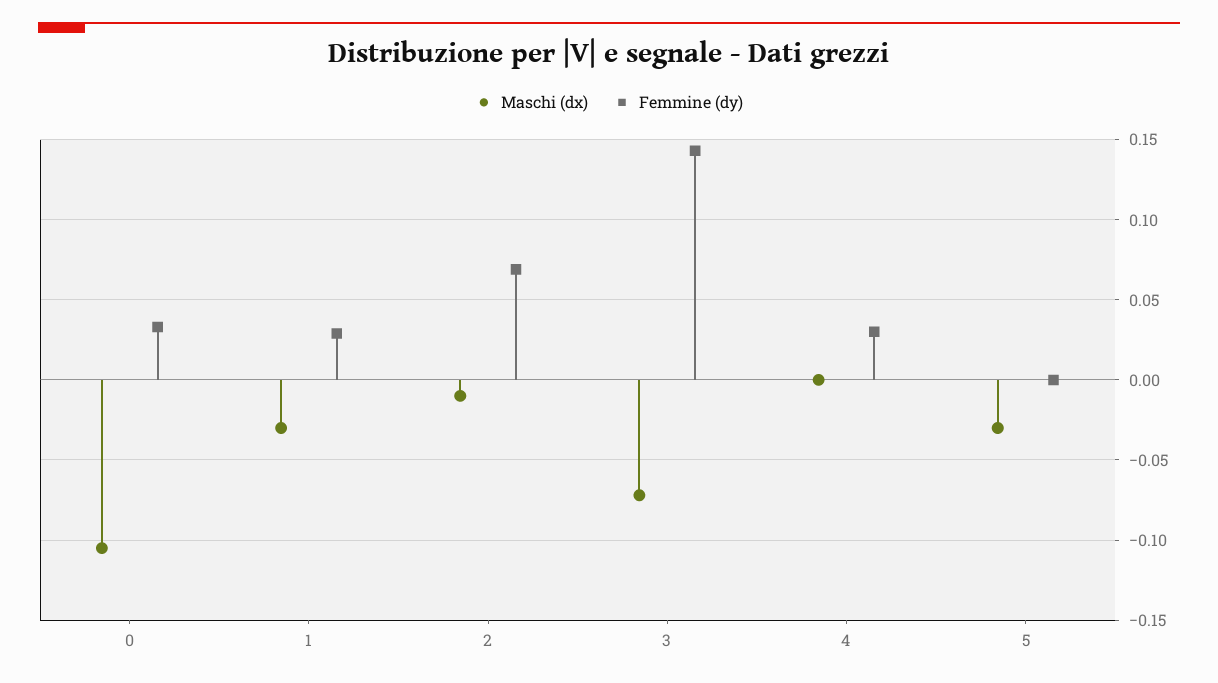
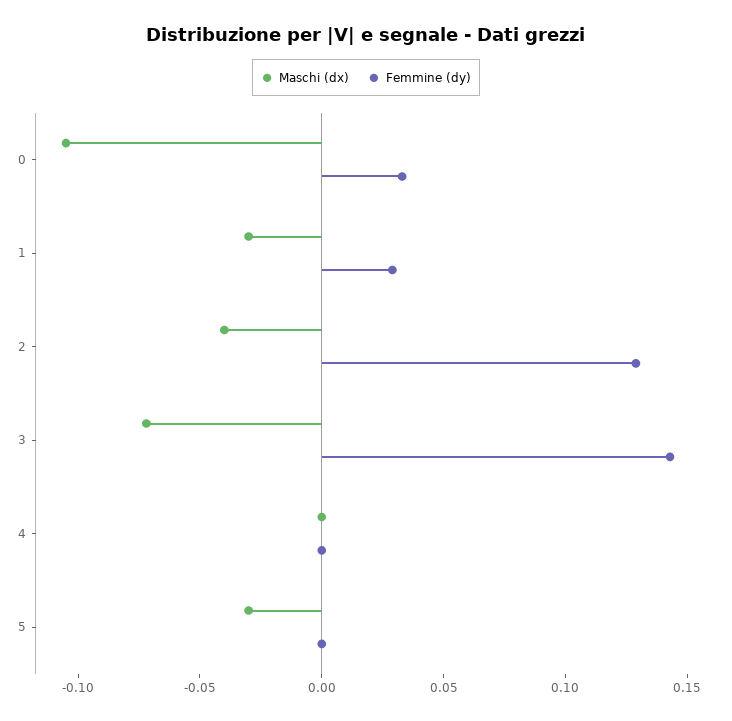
  {
    "Maschi (dx)": {
      "0": -0.105,
      "1": -0.03,
-     "2": -0.01,
+     "2": -0.04,
      "3": -0.07,
      "4": 0,
      "5": -0.03
    },
    "Femmine (dy)": {
      "0": 0.035,
      "1": 0.03,
-     "2": 0.07,
+     "2": 0.13,
      "3": 0.145,
-     "4": 0.03,
+     "4": 0,
      "5": 0
    }
  }

